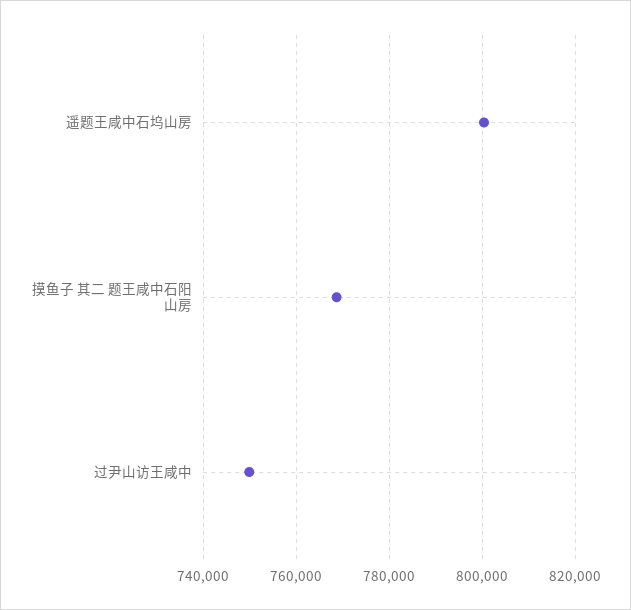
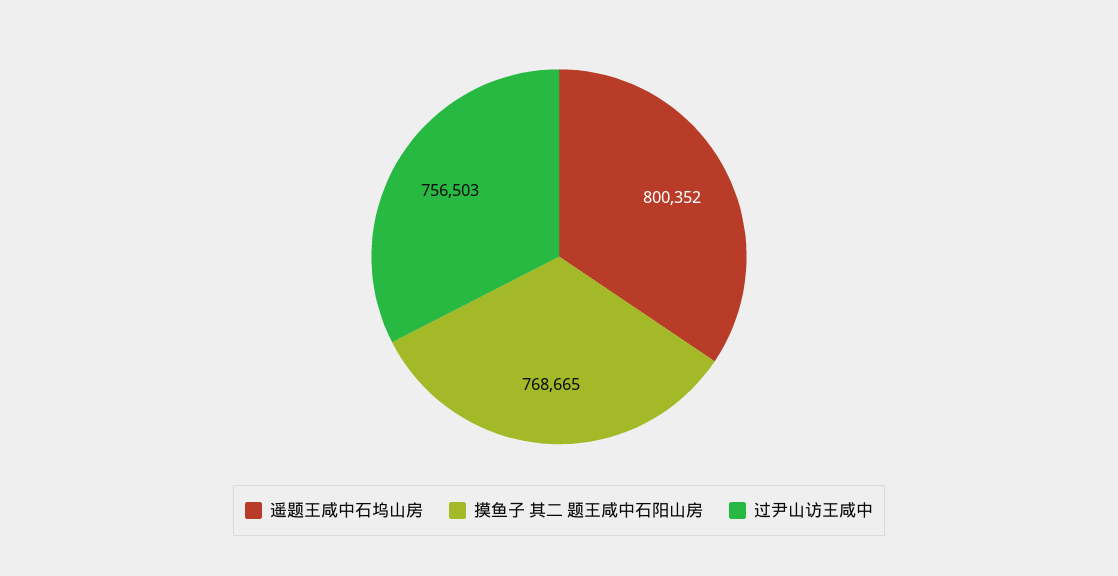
  {
    "遥题王咸中石坞山房": 800352,
    "摸鱼子 其二 题王咸中石阳山房": 768665,
-   "过尹山访王咸中": 750000
+   "过尹山访王咸中": 756503
  }

